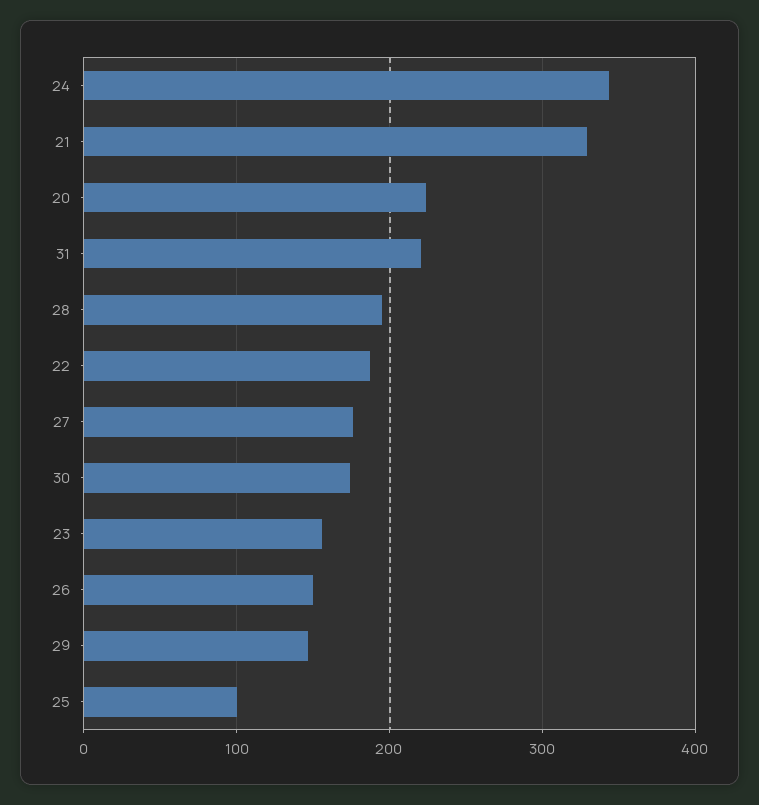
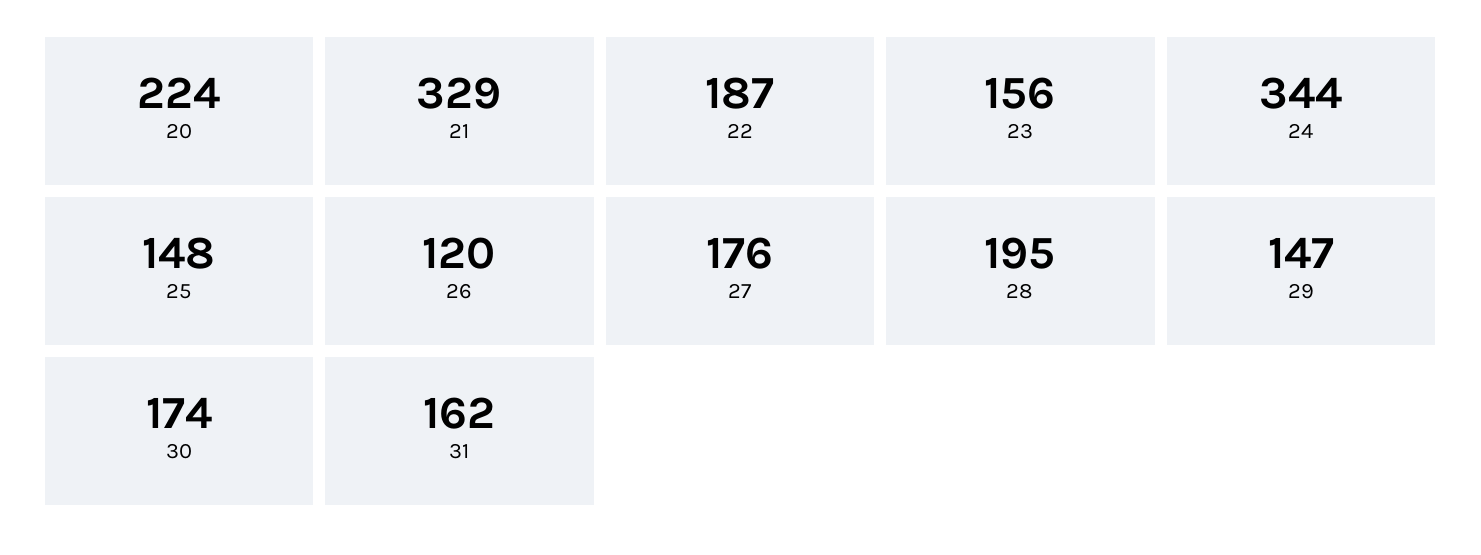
  {
    "24": 344,
    "21": 329,
    "20": 224,
-   "31": 220,
+   "31": 162,
    "28": 195,
    "22": 187,
    "27": 176,
    "30": 174,
    "23": 156,
-   "26": 150,
+   "26": 120,
    "29": 147,
-   "25": 100
+   "25": 148
  }

